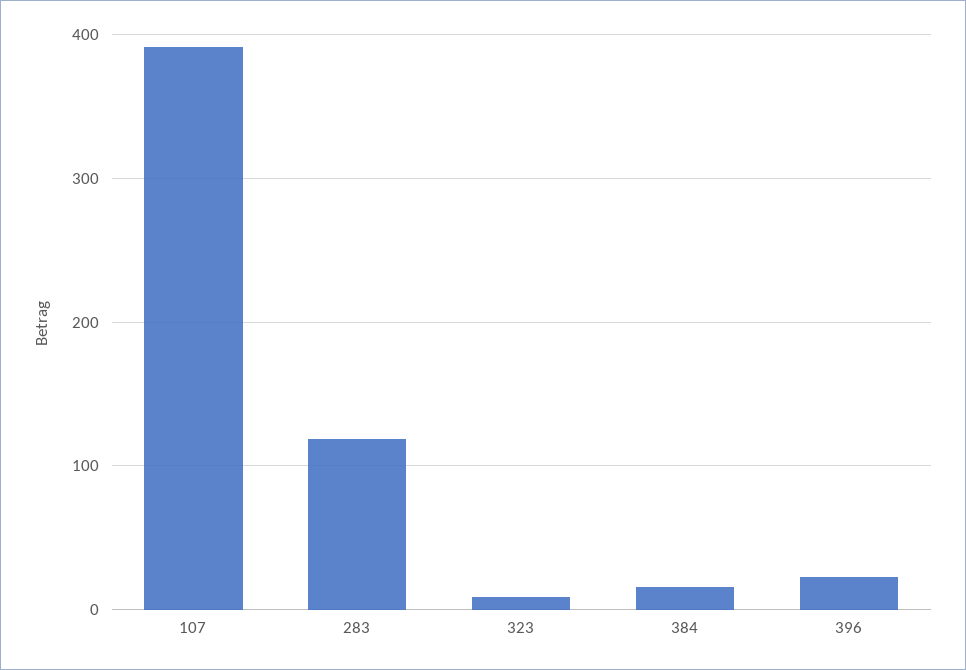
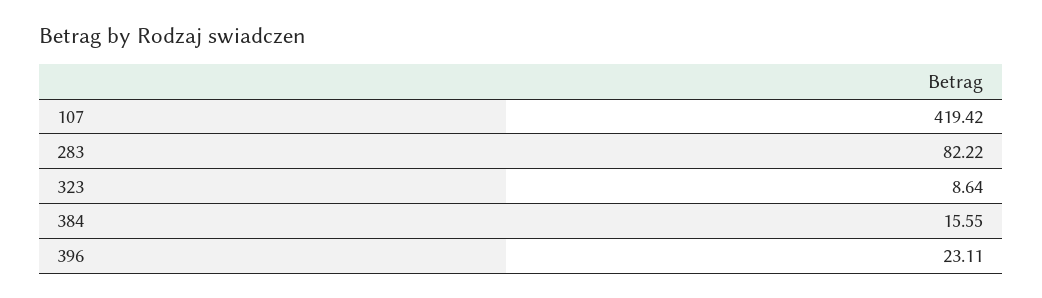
  {
-   "107": 390,
+   "107": 419.42,
-   "283": 120,
+   "283": 82.22,
    "323": 8.64,
    "384": 15.55,
    "396": 23.11
  }

